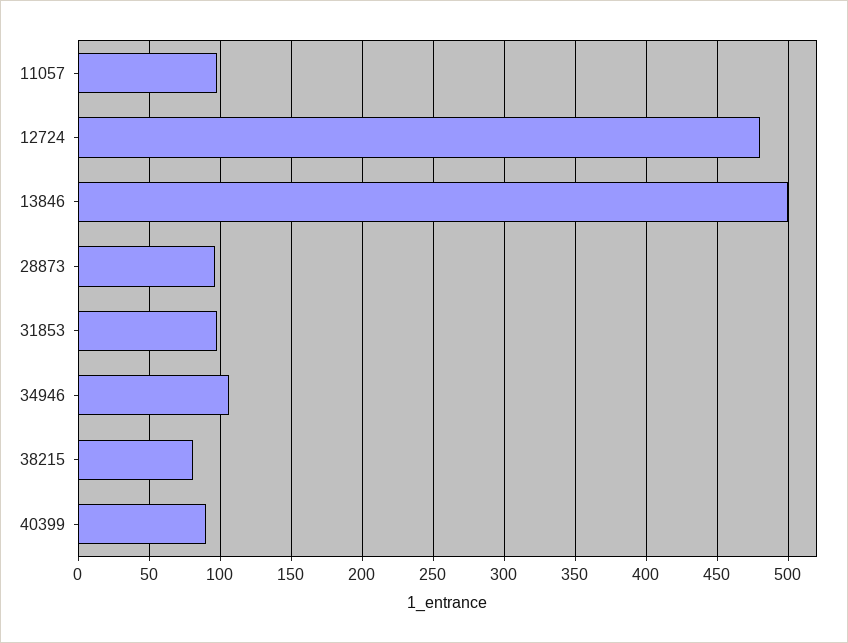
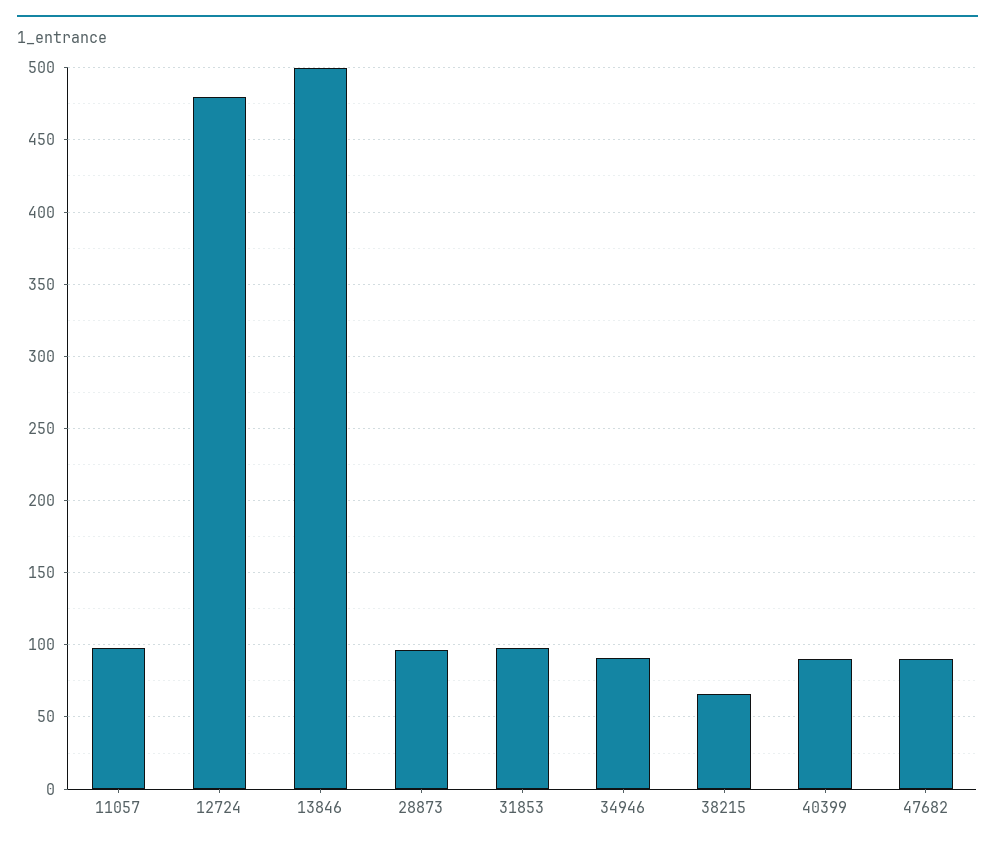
  {
    "11057": 100,
    "12724": 480,
    "13846": 500,
    "28873": 95,
    "31853": 100,
-   "34946": 105,
+   "34946": 90,
-   "38215": 80,
+   "38215": 65,
-   "40399": 90
+   "40399": 90,
+   "47682": 90
  }

